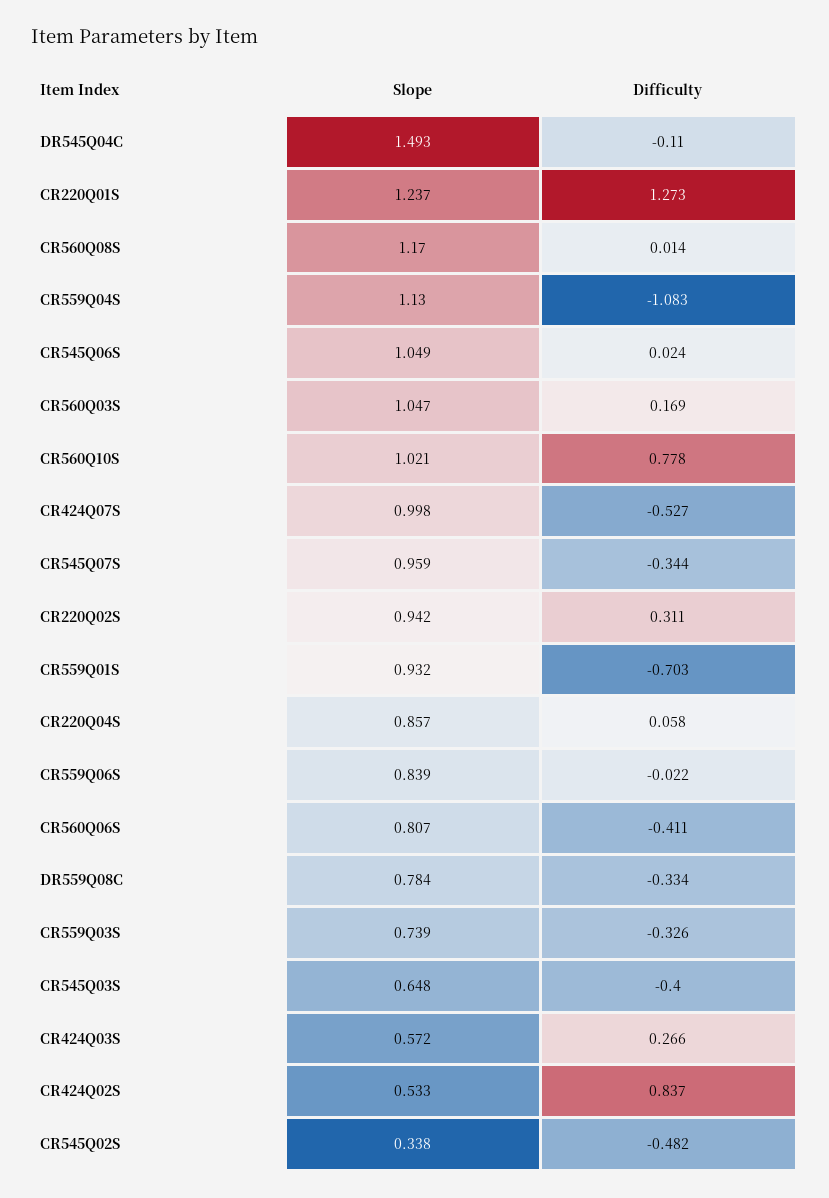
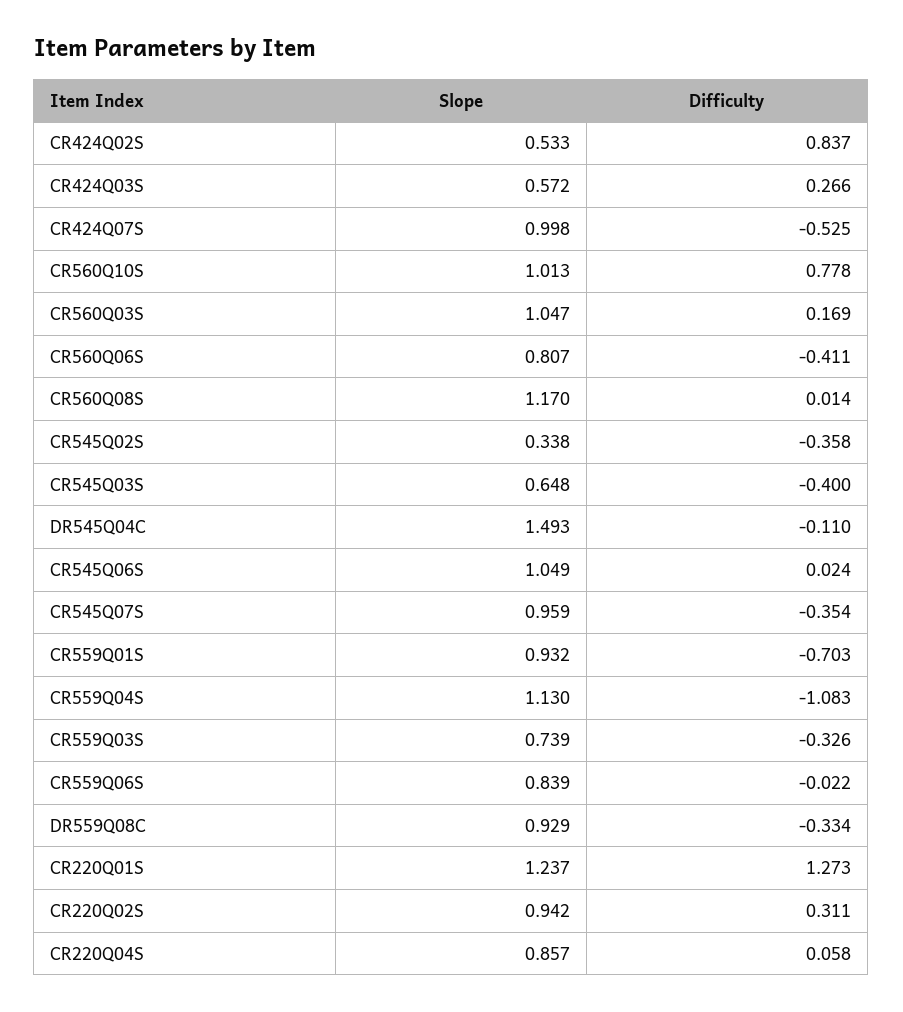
  {
    "Slope": {
      "DR545Q04C": 1.493,
      "CR220Q01S": 1.237,
      "CR560Q08S": 1.17,
      "CR559Q04S": 1.13,
      "CR545Q06S": 1.049,
      "CR560Q03S": 1.047,
-     "CR560Q10S": 1.021,
+     "CR560Q10S": 1.013,
      "CR424Q07S": 0.998,
      "CR545Q07S": 0.959,
      "CR220Q02S": 0.942,
      "CR559Q01S": 0.932,
      "CR220Q04S": 0.857,
      "CR559Q06S": 0.839,
      "CR560Q06S": 0.807,
-     "DR559Q08C": 0.784,
+     "DR559Q08C": 0.929,
      "CR559Q03S": 0.739,
      "CR545Q03S": 0.648,
      "CR424Q03S": 0.572,
      "CR424Q02S": 0.533,
      "CR545Q02S": 0.338
    },
    "Difficulty": {
      "DR545Q04C": -0.11,
      "CR220Q01S": 1.273,
      "CR560Q08S": 0.014,
      "CR559Q04S": -1.083,
      "CR545Q06S": 0.024,
      "CR560Q03S": 0.169,
      "CR560Q10S": 0.778,
-     "CR424Q07S": -0.527,
+     "CR424Q07S": -0.525,
-     "CR545Q07S": -0.344,
+     "CR545Q07S": -0.354,
      "CR220Q02S": 0.311,
      "CR559Q01S": -0.703,
      "CR220Q04S": 0.058,
      "CR559Q06S": -0.022,
      "CR560Q06S": -0.411,
      "DR559Q08C": -0.334,
      "CR559Q03S": -0.326,
      "CR545Q03S": -0.4,
      "CR424Q03S": 0.266,
      "CR424Q02S": 0.837,
-     "CR545Q02S": -0.482
+     "CR545Q02S": -0.358
    }
  }

